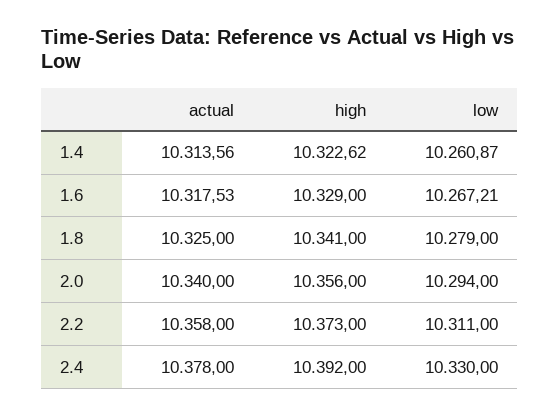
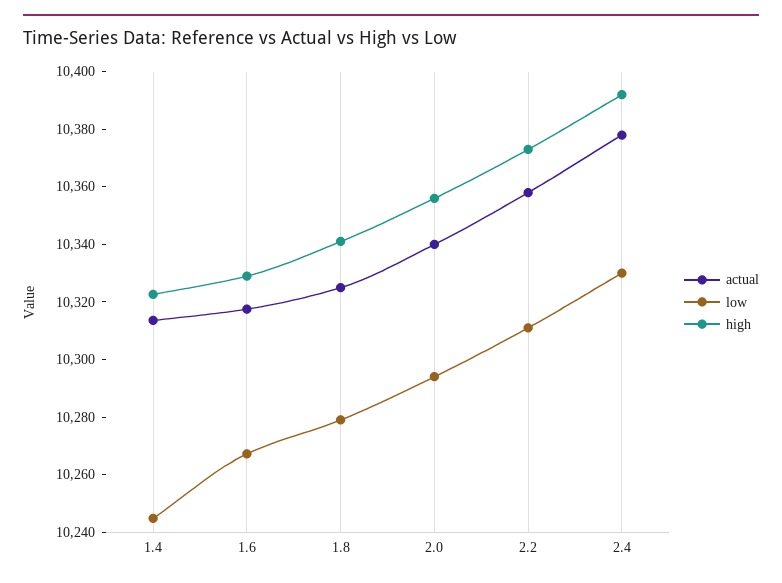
  {
    "actual": {
      "1.4": 10313.56,
      "1.6": 10317.53,
      "1.8": 10325,
      "2.0": 10340,
      "2.2": 10358,
      "2.4": 10378
    },
    "high": {
      "1.4": 10322.62,
      "1.6": 10329,
      "1.8": 10341,
      "2.0": 10356,
      "2.2": 10373,
      "2.4": 10392
    },
    "low": {
-     "1.4": 10260.87,
+     "1.4": 10245,
      "1.6": 10267.21,
      "1.8": 10279,
      "2.0": 10294,
      "2.2": 10311,
      "2.4": 10330
    }
  }

